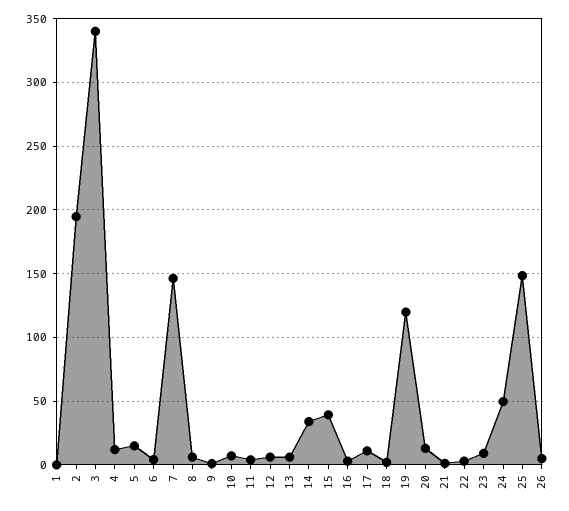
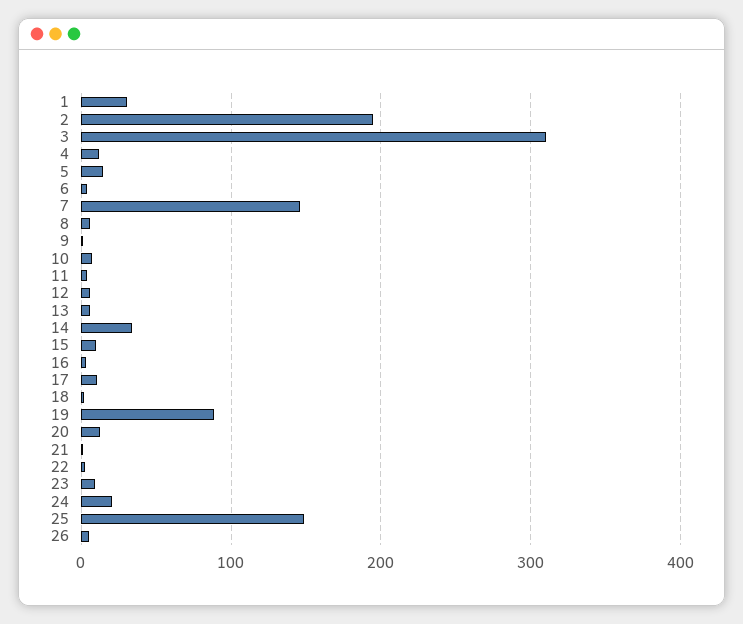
  {
-   "1": 0,
+   "1": 30,
    "2": 195,
-   "3": 340,
+   "3": 310,
    "4": 10,
    "5": 15,
    "6": 5,
    "7": 145,
    "8": 5,
    "9": 0,
    "10": 5,
    "11": 5,
    "12": 5,
    "13": 5,
    "14": 35,
-   "15": 40,
+   "15": 10,
    "16": 5,
    "17": 10,
    "18": 0,
-   "19": 120,
+   "19": 90,
    "20": 15,
    "21": 0,
    "22": 5,
    "23": 10,
-   "24": 50,
+   "24": 20,
    "25": 150,
    "26": 5
  }

